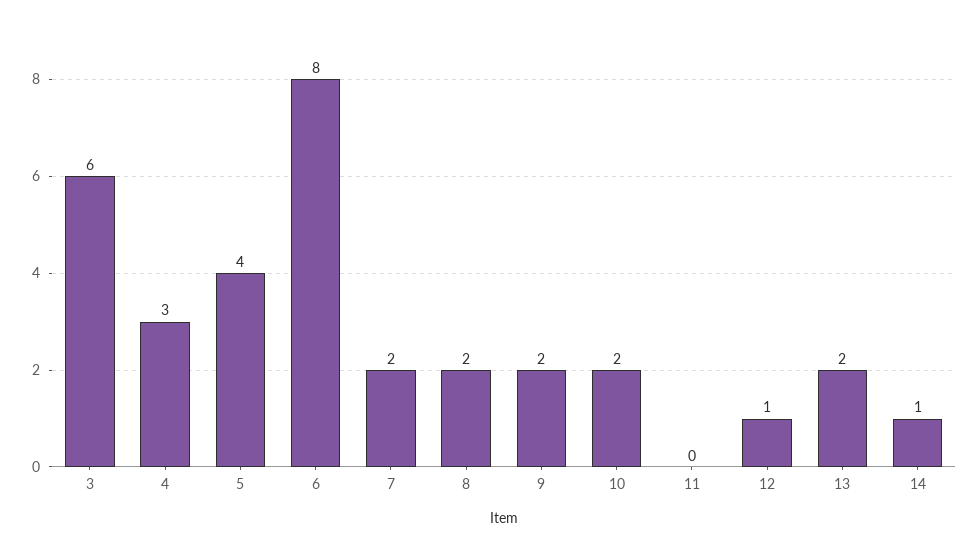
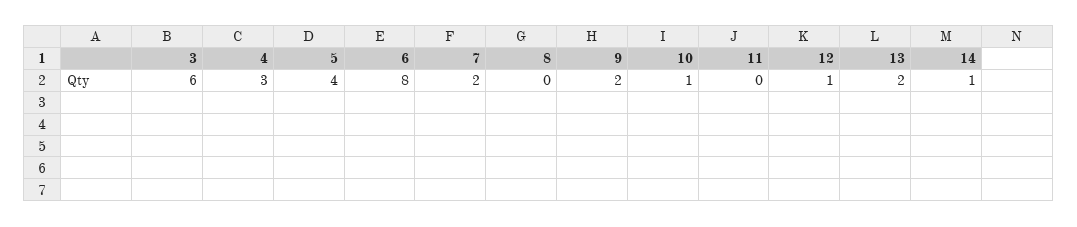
  {
    "3": 6,
    "4": 3,
    "5": 4,
    "6": 8,
    "7": 2,
-   "8": 2,
+   "8": 0,
    "9": 2,
-   "10": 2,
+   "10": 1,
    "11": 0,
    "12": 1,
    "13": 2,
    "14": 1
  }

